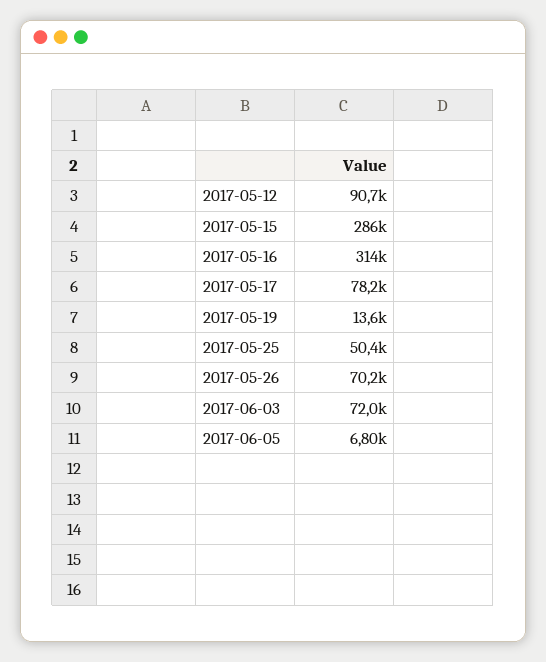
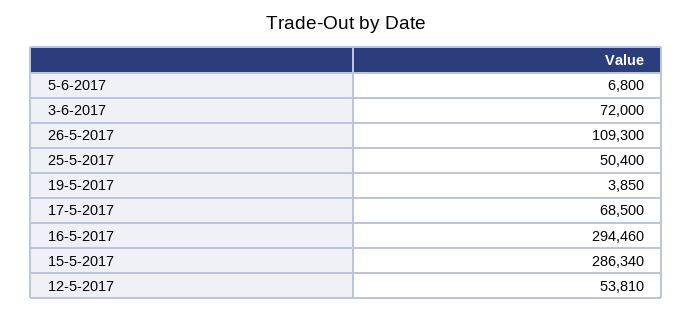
  {
-   "2017-05-12": 90700,
+   "2017-05-12": 53810,
    "2017-05-15": 286340,
-   "2017-05-16": 314000,
+   "2017-05-16": 294460,
-   "2017-05-17": 78200,
+   "2017-05-17": 68500,
-   "2017-05-19": 13600,
+   "2017-05-19": 3850,
    "2017-05-25": 50400,
-   "2017-05-26": 70200,
+   "2017-05-26": 109300,
    "2017-06-03": 72000,
    "2017-06-05": 6800
  }

